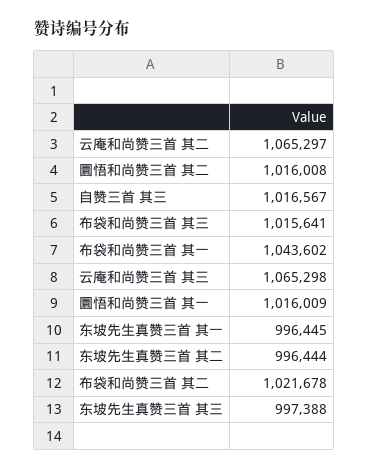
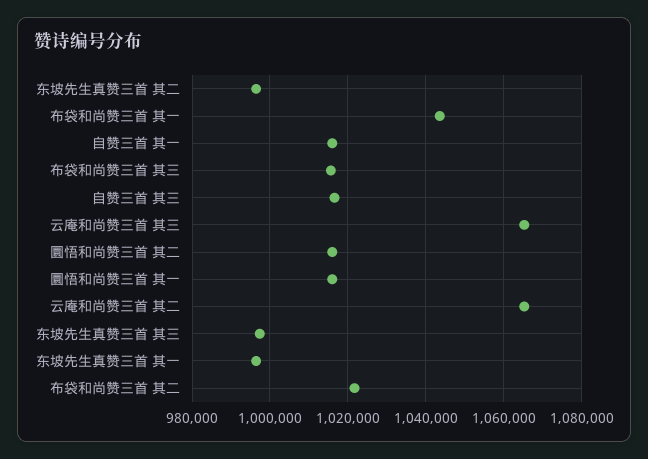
  {
    "云庵和尚赞三首 其二": 1065297,
    "圜悟和尚赞三首 其二": 1016008,
    "自赞三首 其三": 1016567,
    "布袋和尚赞三首 其三": 1015641,
    "布袋和尚赞三首 其一": 1043602,
    "云庵和尚赞三首 其三": 1065298,
    "圜悟和尚赞三首 其一": 1016009,
    "东坡先生真赞三首 其一": 996445,
    "东坡先生真赞三首 其二": 996444,
    "布袋和尚赞三首 其二": 1021678,
-   "东坡先生真赞三首 其三": 997388
+   "东坡先生真赞三首 其三": 997388,
+   "自赞三首 其一": 1016000
  }

